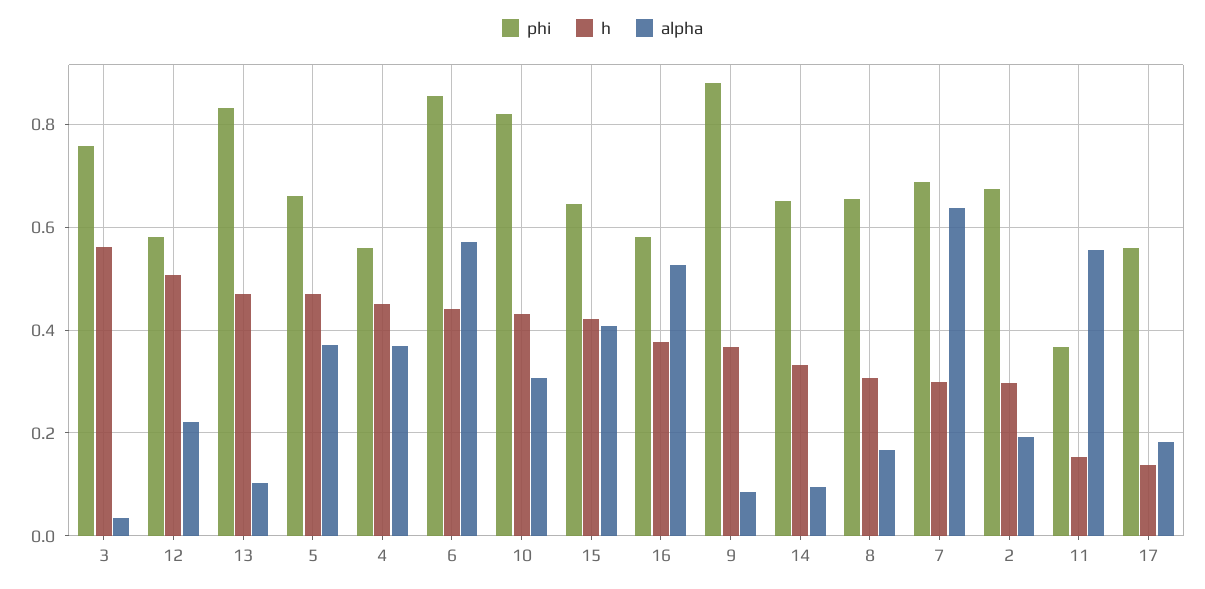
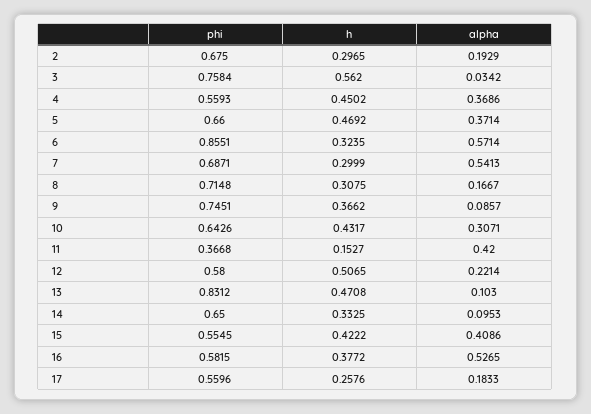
  {
    "phi": {
      "3": 0.7584,
      "12": 0.58,
      "13": 0.8312,
      "5": 0.66,
      "4": 0.5593,
      "6": 0.8551,
-     "10": 0.82,
+     "10": 0.6426,
-     "15": 0.64,
+     "15": 0.5545,
      "16": 0.5815,
-     "9": 0.88,
+     "9": 0.7451,
      "14": 0.65,
-     "8": 0.66,
+     "8": 0.7148,
      "7": 0.6871,
      "2": 0.675,
      "11": 0.3668,
      "17": 0.5596
    },
    "h": {
      "3": 0.562,
      "12": 0.5065,
      "13": 0.4708,
      "5": 0.4692,
      "4": 0.4502,
-     "6": 0.44,
+     "6": 0.3235,
      "10": 0.4317,
      "15": 0.4222,
      "16": 0.3772,
      "9": 0.3662,
      "14": 0.3325,
      "8": 0.3075,
      "7": 0.2999,
      "2": 0.2965,
      "11": 0.1527,
-     "17": 0.14
+     "17": 0.2576
    },
    "alpha": {
      "3": 0.0342,
      "12": 0.2214,
      "13": 0.103,
      "5": 0.3714,
      "4": 0.3686,
      "6": 0.5714,
      "10": 0.3071,
      "15": 0.4086,
      "16": 0.5265,
      "9": 0.0857,
      "14": 0.0953,
      "8": 0.1667,
-     "7": 0.64,
+     "7": 0.5413,
      "2": 0.1929,
-     "11": 0.56,
+     "11": 0.42,
      "17": 0.1833
    }
  }

